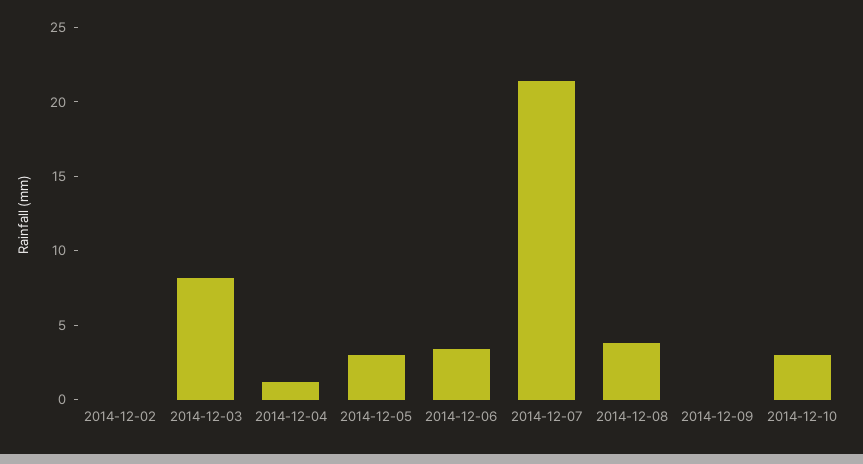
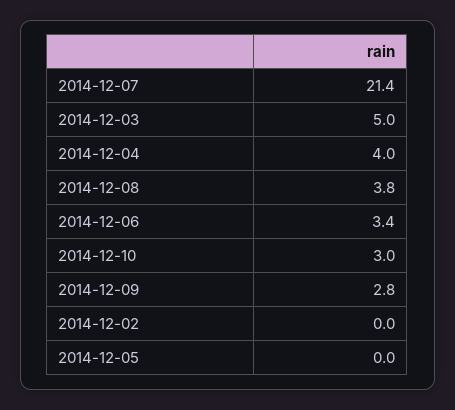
  {
    "2014-12-02": 0,
-   "2014-12-03": 8,
+   "2014-12-03": 5,
-   "2014-12-04": 1,
+   "2014-12-04": 4,
-   "2014-12-05": 3,
+   "2014-12-05": 0,
    "2014-12-06": 3.4,
    "2014-12-07": 21.4,
    "2014-12-08": 3.8,
-   "2014-12-09": 0,
+   "2014-12-09": 2.8,
    "2014-12-10": 3
  }

